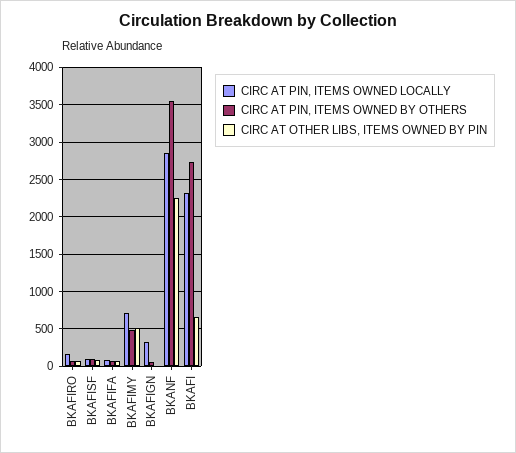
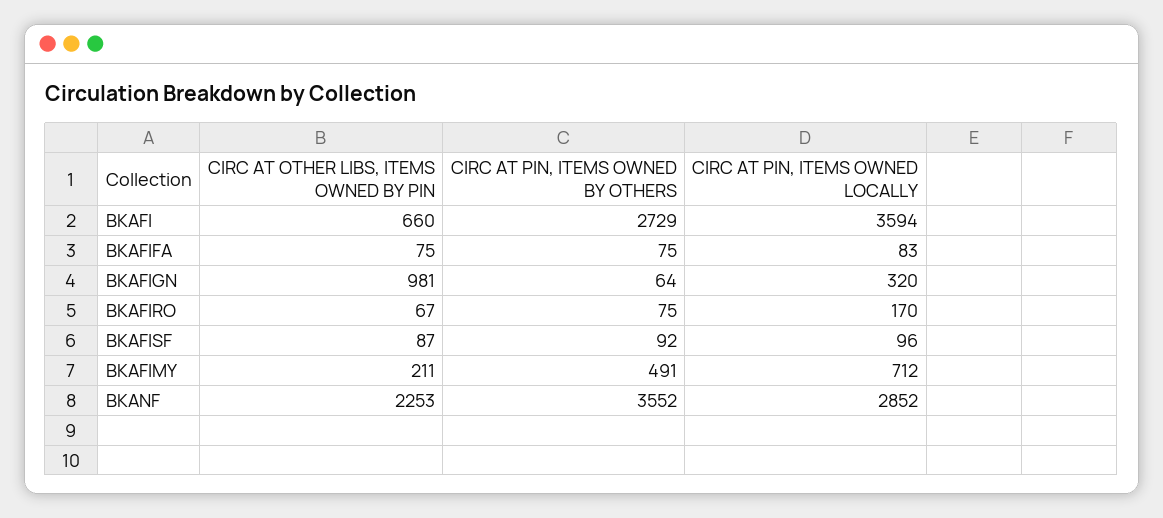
  {
    "CIRC AT PIN, ITEMS OWNED LOCALLY": {
      "BKAFIRO": 170,
      "BKAFISF": 96,
      "BKAFIFA": 83,
      "BKAFIMY": 712,
      "BKAFIGN": 320,
      "BKANF": 2852,
-     "BKAFI": 2300
+     "BKAFI": 3594
    },
    "CIRC AT PIN, ITEMS OWNED BY OTHERS": {
      "BKAFIRO": 75,
      "BKAFISF": 92,
      "BKAFIFA": 75,
      "BKAFIMY": 491,
      "BKAFIGN": 64,
      "BKANF": 3552,
      "BKAFI": 2729
    },
    "CIRC AT OTHER LIBS, ITEMS OWNED BY PIN": {
      "BKAFIRO": 67,
      "BKAFISF": 87,
      "BKAFIFA": 75,
-     "BKAFIMY": 500,
+     "BKAFIMY": 211,
-     "BKAFIGN": 0,
+     "BKAFIGN": 981,
      "BKANF": 2253,
      "BKAFI": 660
    }
  }

